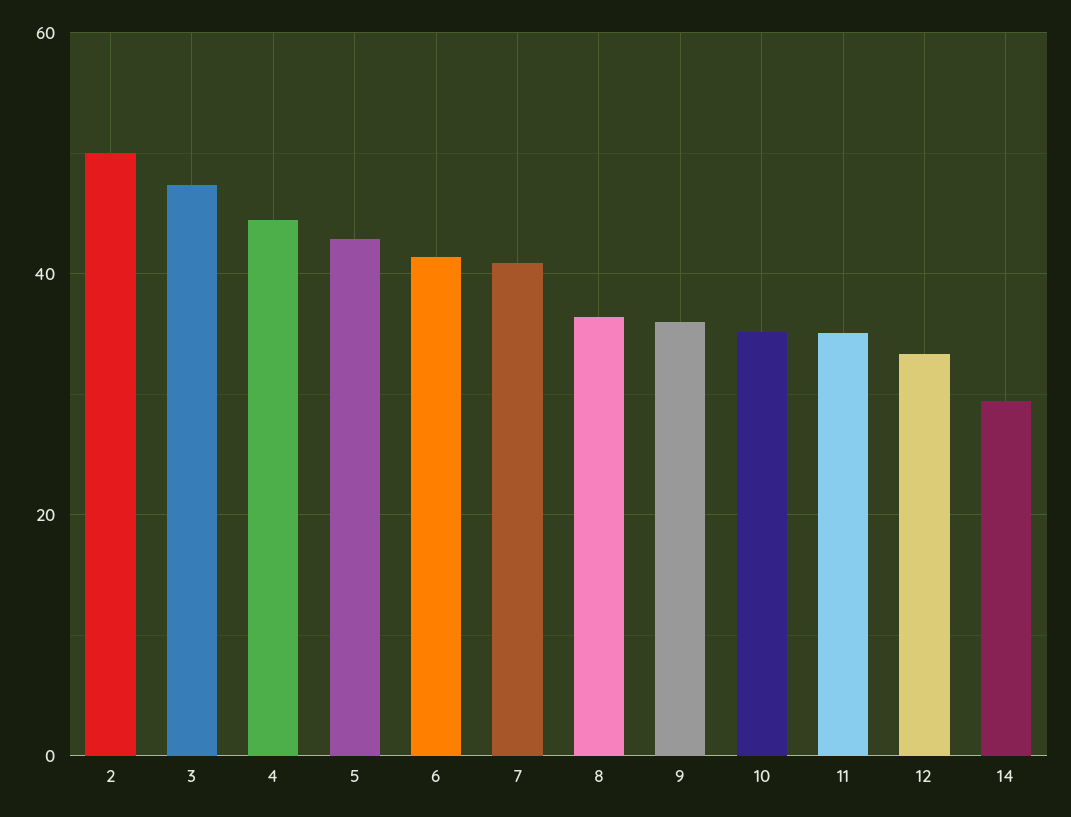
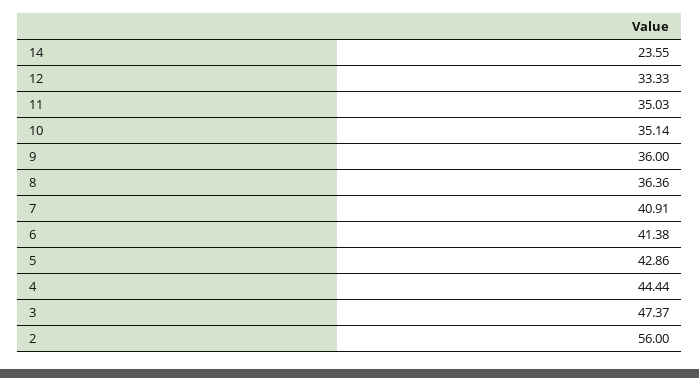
  {
-   "2": 50,
+   "2": 56,
    "3": 47.37,
    "4": 44.44,
    "5": 42.86,
    "6": 41.38,
    "7": 40.91,
    "8": 36.36,
    "9": 36,
    "10": 35.14,
    "11": 35.03,
    "12": 33.33,
-   "14": 30
+   "14": 23.55
  }

